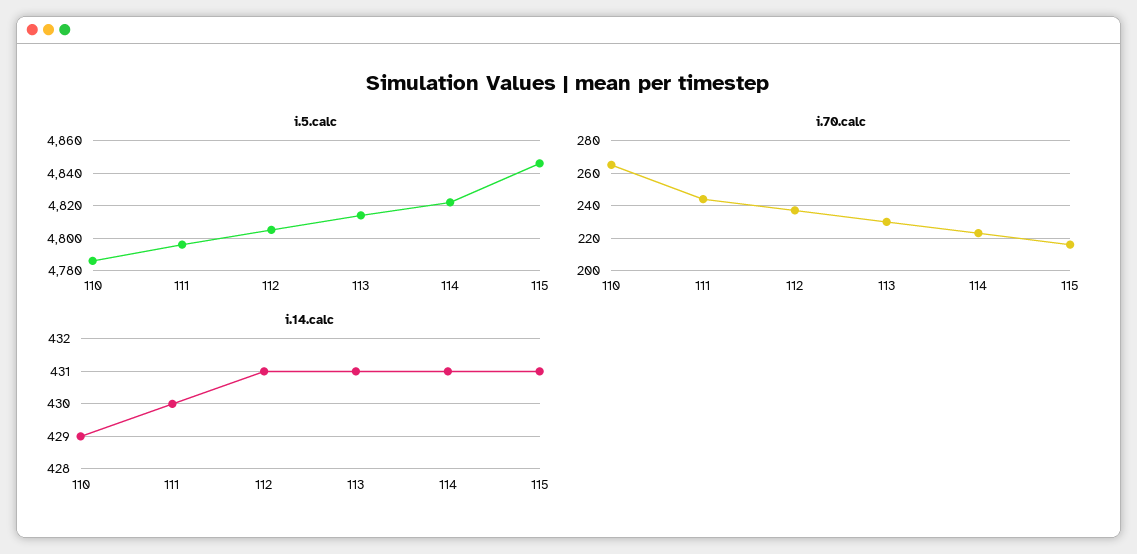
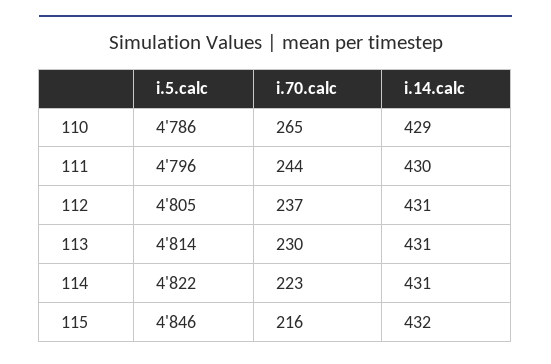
  {
    "i.5.calc": {
      "110": 4786,
      "111": 4796,
      "112": 4805,
      "113": 4814,
      "114": 4822,
      "115": 4846
    },
    "i.70.calc": {
      "110": 265,
      "111": 244,
      "112": 237,
      "113": 230,
      "114": 223,
      "115": 216
    },
    "i.14.calc": {
      "110": 429,
      "111": 430,
      "112": 431,
      "113": 431,
      "114": 431,
-     "115": 431
+     "115": 432
    }
  }

